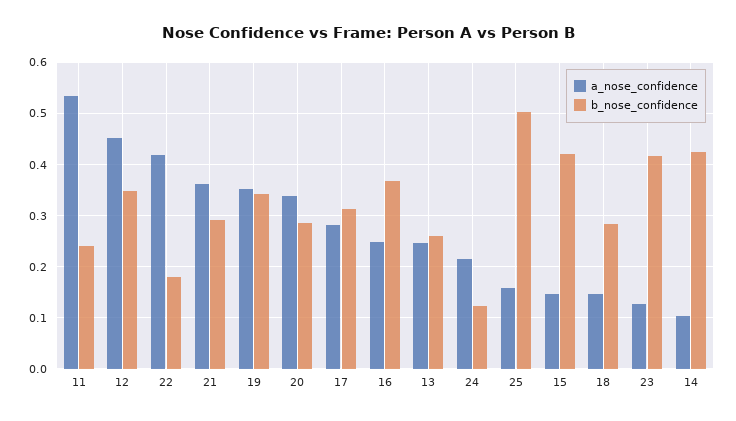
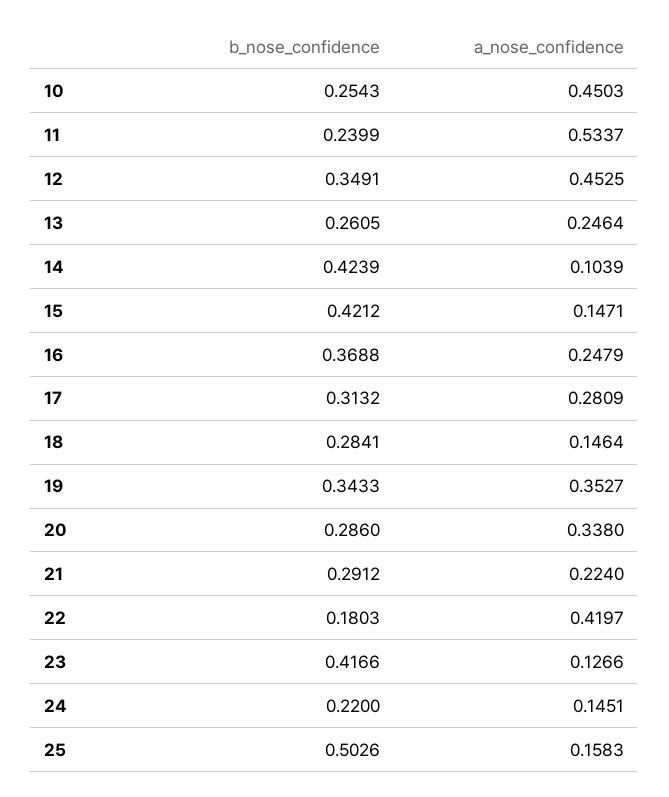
  {
    "a_nose_confidence": {
      "11": 0.5337,
      "12": 0.4525,
      "22": 0.4197,
-     "21": 0.36,
+     "21": 0.224,
      "19": 0.3527,
      "20": 0.338,
      "17": 0.2809,
      "16": 0.2479,
      "13": 0.2464,
-     "24": 0.22,
+     "24": 0.1451,
      "25": 0.1583,
      "15": 0.1471,
      "18": 0.1464,
      "23": 0.1266,
-     "14": 0.1039
+     "14": 0.1039,
+     "10": 0.4503
    },
    "b_nose_confidence": {
      "11": 0.2399,
      "12": 0.3491,
      "22": 0.1803,
      "21": 0.2912,
      "19": 0.3433,
      "20": 0.286,
      "17": 0.3132,
      "16": 0.3688,
      "13": 0.2605,
-     "24": 0.12,
+     "24": 0.22,
      "25": 0.5026,
      "15": 0.4212,
      "18": 0.2841,
      "23": 0.4166,
-     "14": 0.4239
+     "14": 0.4239,
+     "10": 0.2543
    }
  }

